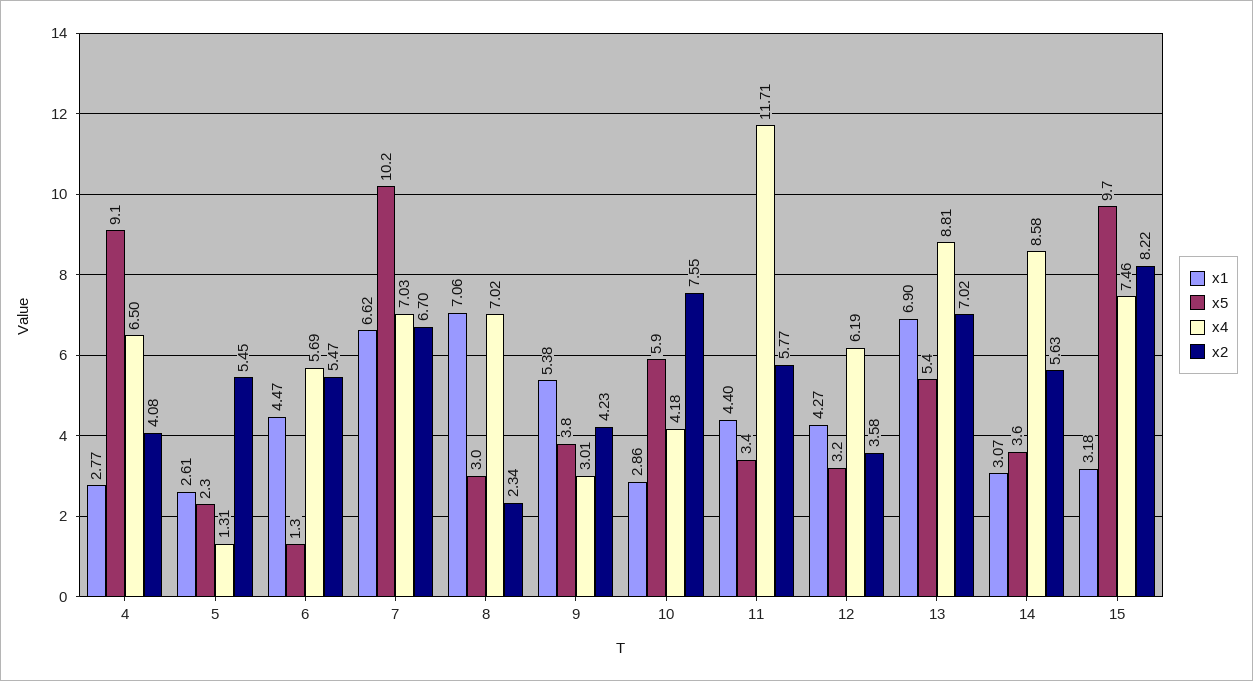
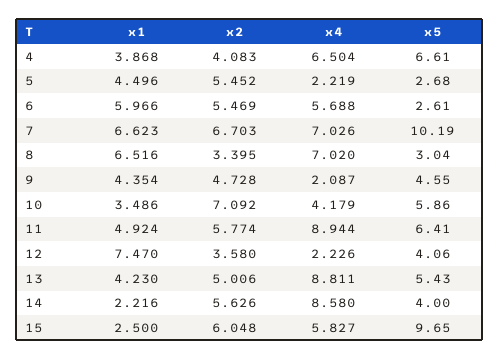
  {
    "x1": {
-     "4": 2.77,
+     "4": 3.868,
-     "5": 2.61,
+     "5": 4.496,
-     "6": 4.47,
+     "6": 5.966,
      "7": 6.623,
-     "8": 7.06,
+     "8": 6.516,
-     "9": 5.38,
+     "9": 4.354,
-     "10": 2.86,
+     "10": 3.486,
-     "11": 4.4,
+     "11": 4.924,
-     "12": 4.27,
+     "12": 7.47,
-     "13": 6.9,
+     "13": 4.23,
-     "14": 3.07,
+     "14": 2.216,
-     "15": 3.18
+     "15": 2.5
    },
    "x5": {
-     "4": 9.1,
+     "4": 6.61,
-     "5": 2.3,
+     "5": 2.68,
-     "6": 1.3,
+     "6": 2.61,
      "7": 10.19,
      "8": 3.04,
-     "9": 3.8,
+     "9": 4.55,
      "10": 5.86,
-     "11": 3.4,
+     "11": 6.41,
-     "12": 3.2,
+     "12": 4.06,
      "13": 5.43,
-     "14": 3.6,
+     "14": 4,
      "15": 9.65
    },
    "x4": {
      "4": 6.504,
-     "5": 1.31,
+     "5": 2.219,
      "6": 5.688,
      "7": 7.026,
      "8": 7.02,
-     "9": 3.01,
+     "9": 2.087,
      "10": 4.179,
-     "11": 11.71,
+     "11": 8.944,
-     "12": 6.19,
+     "12": 2.226,
      "13": 8.811,
      "14": 8.58,
-     "15": 7.46
+     "15": 5.827
    },
    "x2": {
      "4": 4.083,
      "5": 5.452,
      "6": 5.469,
      "7": 6.703,
-     "8": 2.34,
+     "8": 3.395,
-     "9": 4.23,
+     "9": 4.728,
-     "10": 7.55,
+     "10": 7.092,
      "11": 5.774,
      "12": 3.58,
-     "13": 7.02,
+     "13": 5.006,
      "14": 5.626,
-     "15": 8.22
+     "15": 6.048
    }
  }

